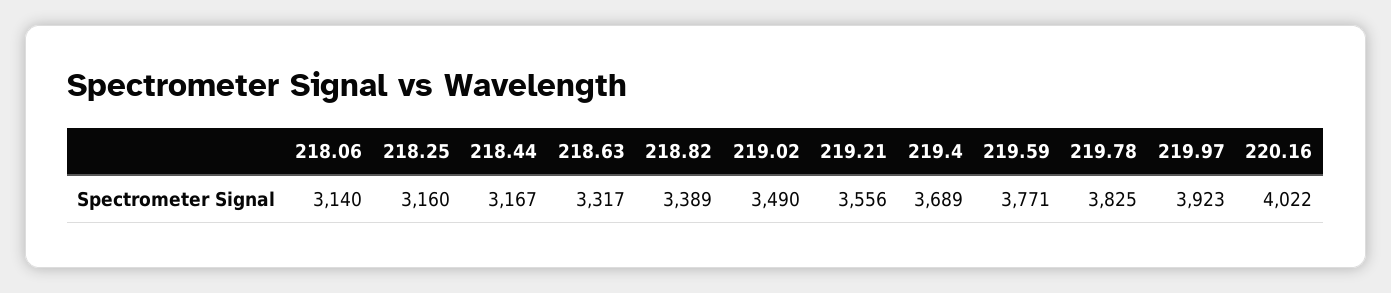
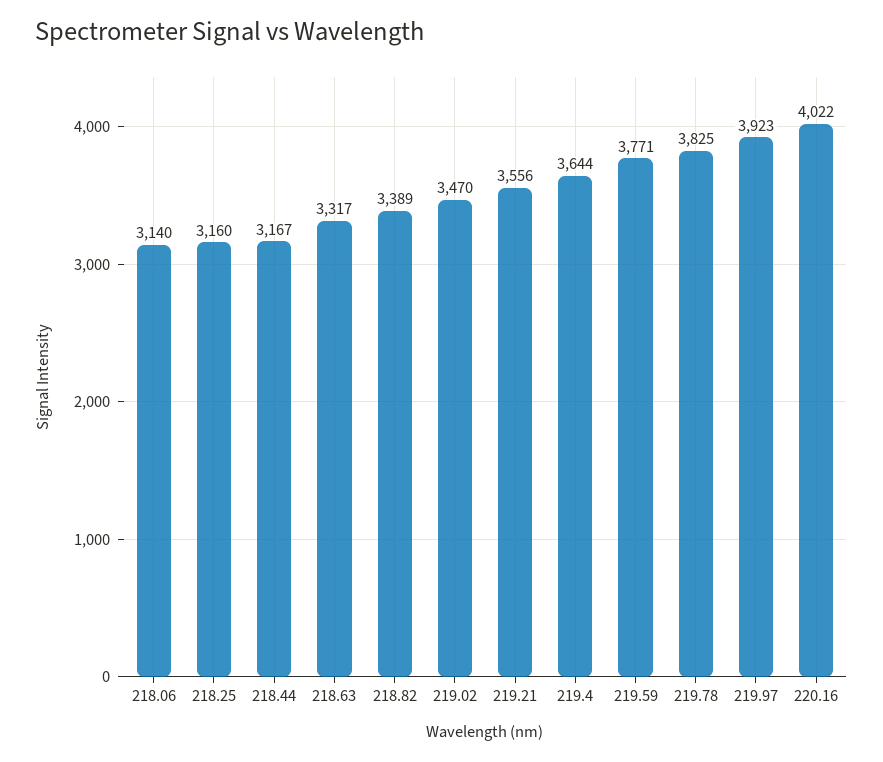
  {
    "218.06": 3140,
    "218.25": 3160,
    "218.44": 3167,
    "218.63": 3317,
    "218.82": 3389,
-   "219.02": 3490,
+   "219.02": 3470,
    "219.21": 3556,
-   "219.4": 3689,
+   "219.4": 3644,
    "219.59": 3771,
    "219.78": 3825,
    "219.97": 3923,
    "220.16": 4022
  }

